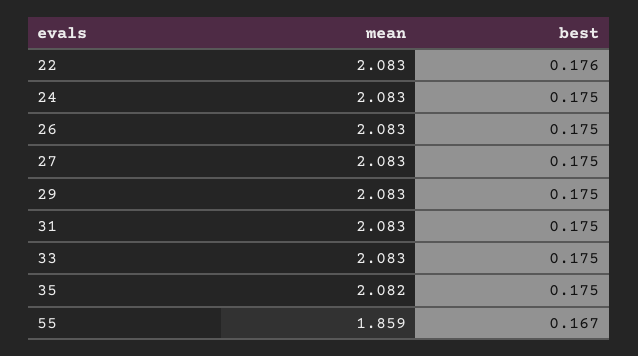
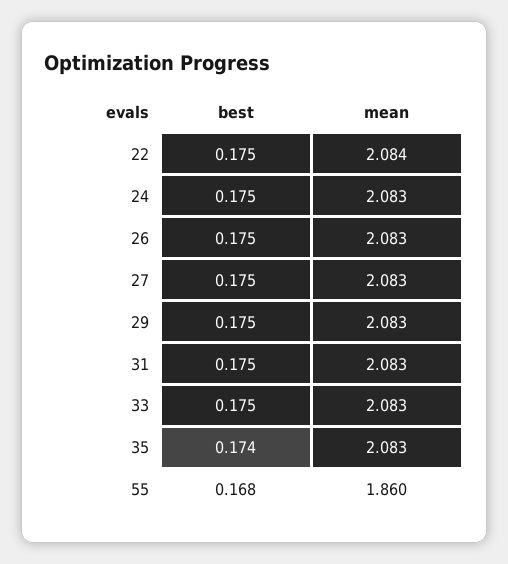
  {
    "mean": {
-     "22": 2.083,
+     "22": 2.084,
      "24": 2.083,
      "26": 2.083,
      "27": 2.083,
      "29": 2.083,
      "31": 2.083,
      "33": 2.083,
-     "35": 2.082,
+     "35": 2.083,
-     "55": 1.859
+     "55": 1.86
    },
    "best": {
-     "22": 0.176,
+     "22": 0.175,
      "24": 0.175,
      "26": 0.175,
      "27": 0.175,
      "29": 0.175,
      "31": 0.175,
      "33": 0.175,
-     "35": 0.175,
+     "35": 0.174,
-     "55": 0.167
+     "55": 0.168
    }
  }

